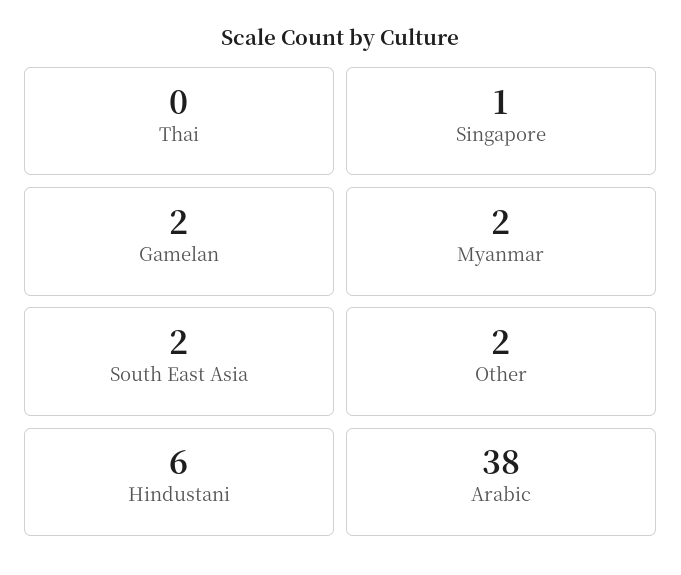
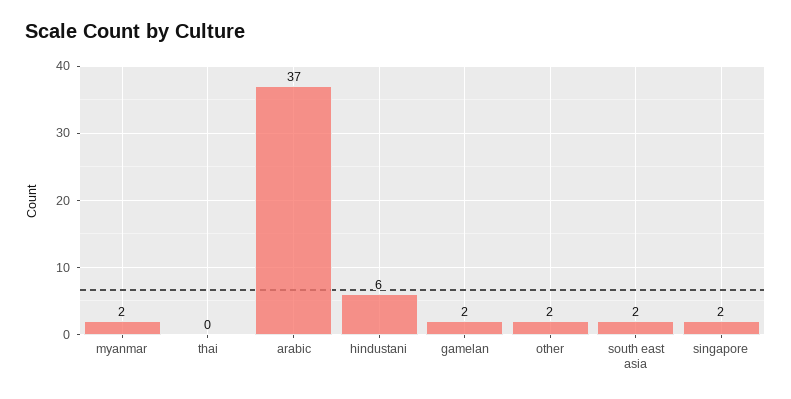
  {
    "Thai": 0,
-   "Singapore": 1,
+   "Singapore": 2,
    "Gamelan": 2,
    "Myanmar": 2,
    "South East Asia": 2,
    "Other": 2,
    "Hindustani": 6,
-   "Arabic": 38
+   "Arabic": 37
  }

